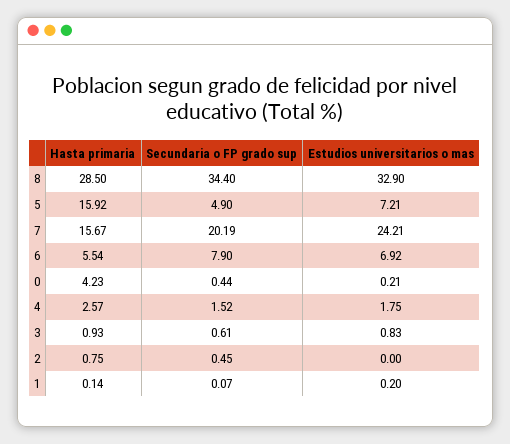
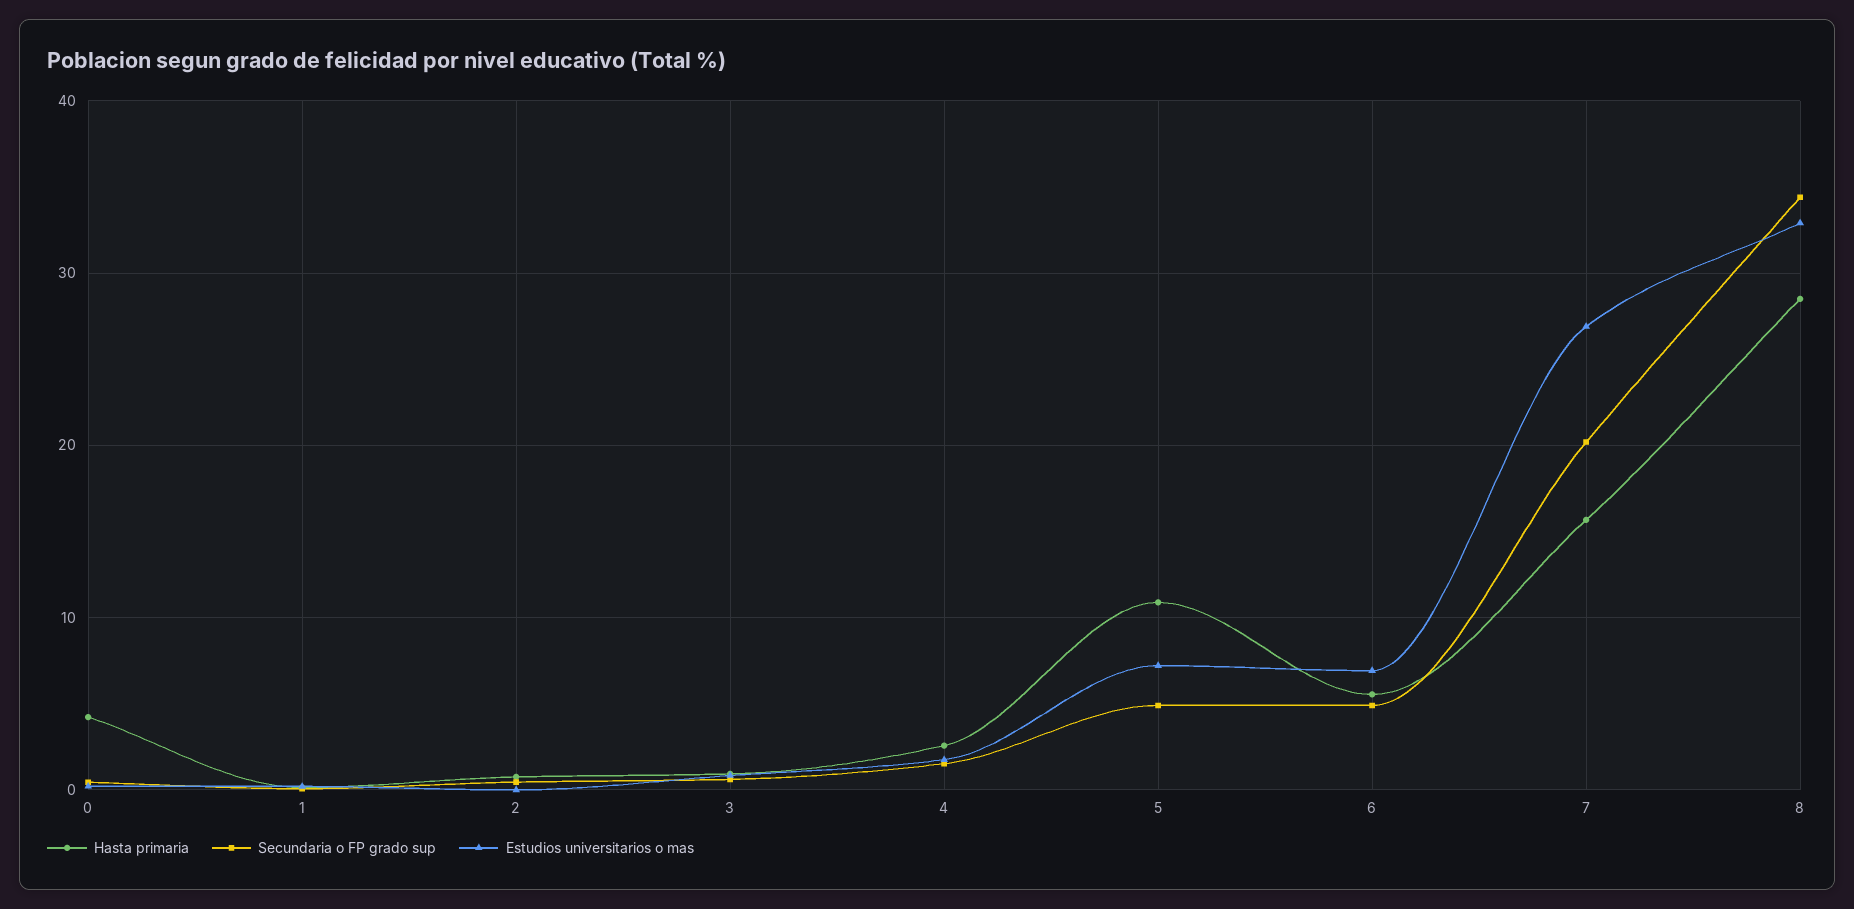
  {
    "Hasta primaria": {
      "8": 28.5,
-     "5": 15.92,
+     "5": 11,
      "7": 15.67,
      "6": 5.54,
      "0": 4.23,
      "4": 2.57,
      "3": 0.93,
      "2": 0.75,
      "1": 0.14
    },
    "Secundaria o FP grado sup": {
      "8": 34.4,
      "5": 4.9,
      "7": 20.19,
-     "6": 7.9,
+     "6": 5,
      "0": 0.44,
      "4": 1.52,
      "3": 0.61,
      "2": 0.45,
      "1": 0.07
    },
    "Estudios universitarios o mas": {
      "8": 32.9,
      "5": 7.21,
-     "7": 24.21,
+     "7": 27,
      "6": 6.92,
      "0": 0.21,
      "4": 1.75,
      "3": 0.83,
      "2": 0,
      "1": 0.2
    }
  }

